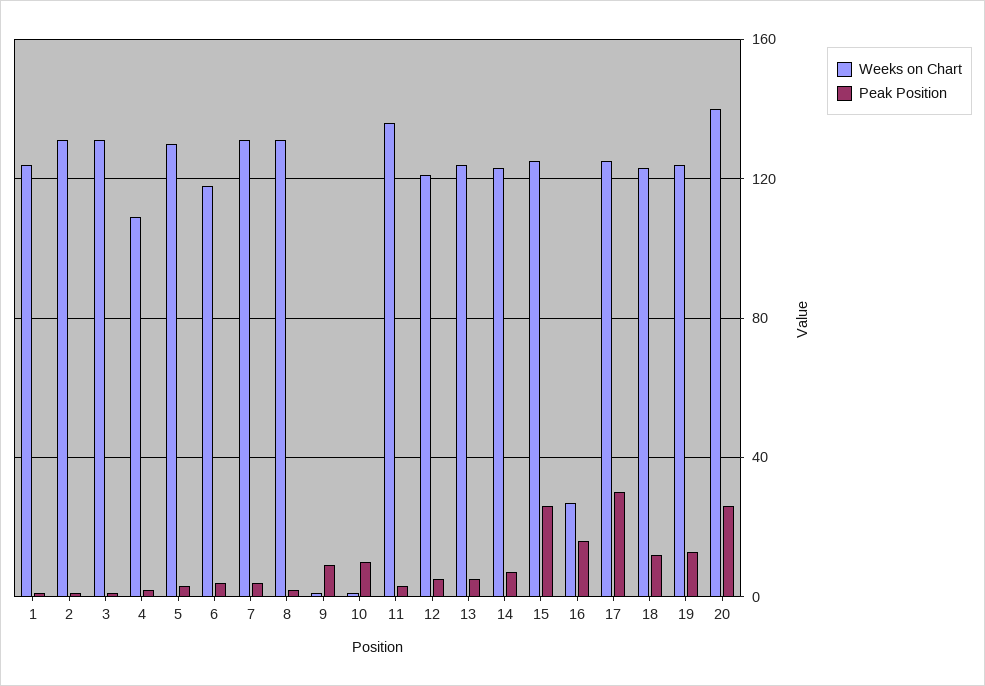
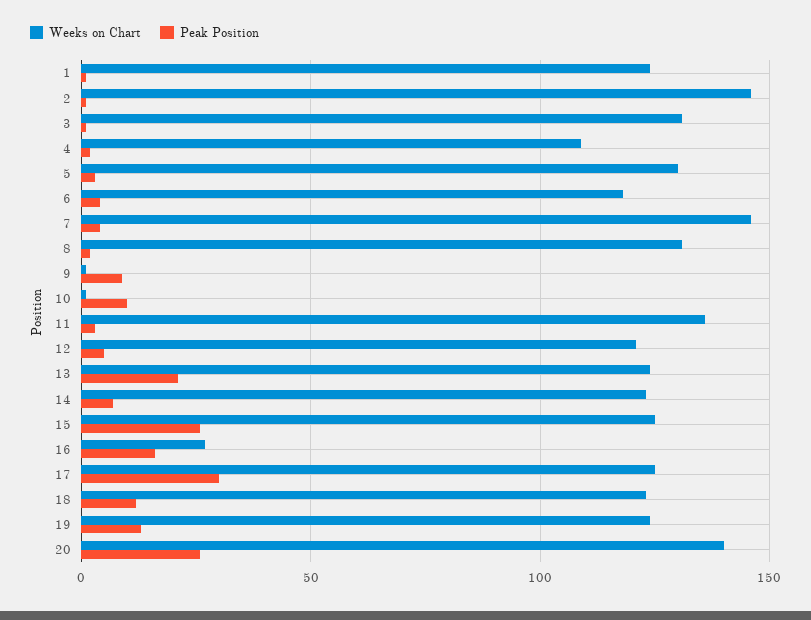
  {
    "Weeks on Chart": {
      "1": 125,
-     "2": 130,
+     "2": 145,
      "3": 130,
      "4": 110,
      "5": 130,
      "6": 120,
-     "7": 130,
+     "7": 145,
      "8": 130,
      "9": 0,
      "10": 0,
      "11": 135,
      "12": 120,
      "13": 125,
      "14": 125,
      "15": 125,
      "16": 25,
      "17": 125,
      "18": 125,
      "19": 125,
      "20": 140
    },
    "Peak Position": {
      "1": 0,
      "2": 0,
      "3": 0,
      "4": 0,
      "5": 5,
      "6": 5,
      "7": 5,
      "8": 0,
      "9": 10,
      "10": 10,
      "11": 5,
      "12": 5,
-     "13": 5,
+     "13": 20,
      "14": 5,
      "15": 25,
      "16": 15,
      "17": 30,
      "18": 10,
      "19": 15,
      "20": 25
    }
  }

